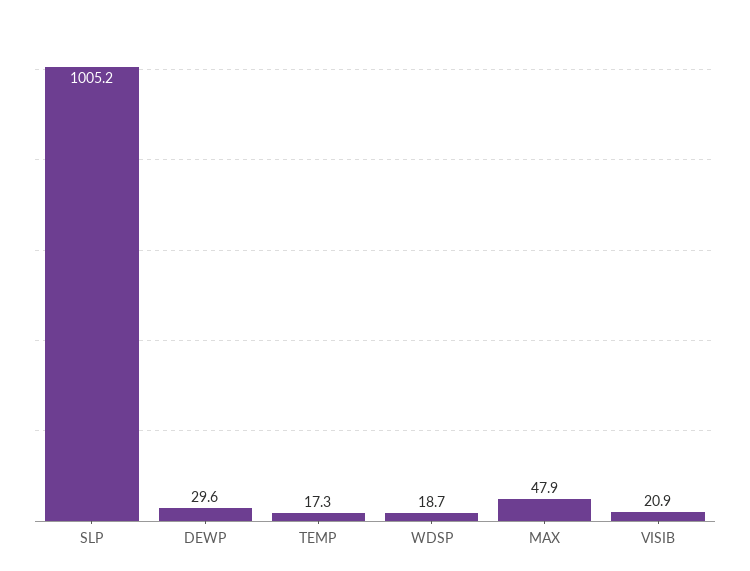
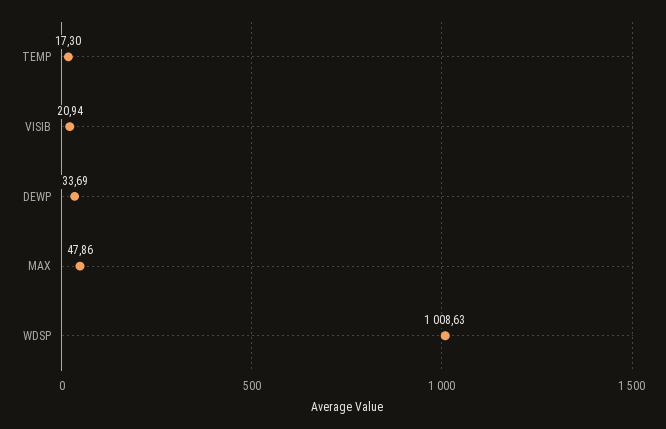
  {
-   "SLP": 1005.2,
-   "DEWP": 29.6,
+   "DEWP": 33.69,
    "TEMP": 17.3,
-   "WDSP": 18.7,
+   "WDSP": 1008.63,
    "MAX": 47.86,
    "VISIB": 20.94
  }

